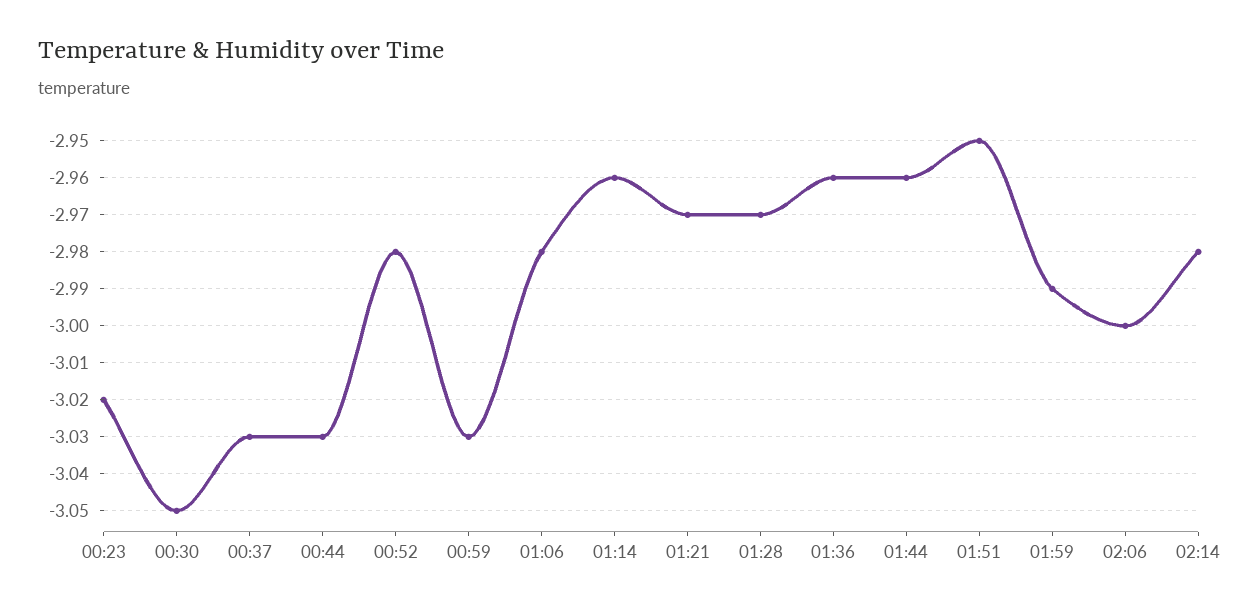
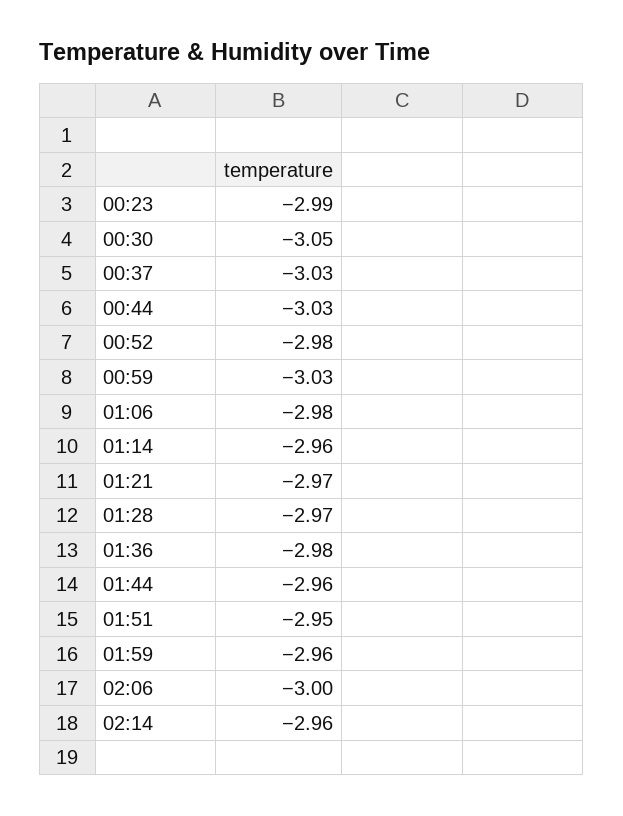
  {
-   "00:23": -3.02,
+   "00:23": -2.99,
    "00:30": -3.05,
    "00:37": -3.03,
    "00:44": -3.03,
    "00:52": -2.98,
    "00:59": -3.03,
    "01:06": -2.98,
    "01:14": -2.96,
    "01:21": -2.97,
    "01:28": -2.97,
-   "01:36": -2.96,
+   "01:36": -2.98,
    "01:44": -2.96,
    "01:51": -2.95,
-   "01:59": -2.99,
+   "01:59": -2.96,
    "02:06": -3,
-   "02:14": -2.98
+   "02:14": -2.96
  }

